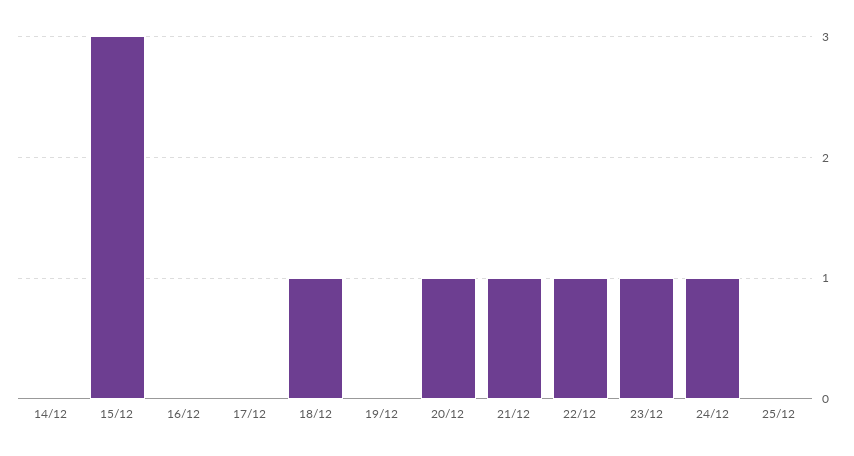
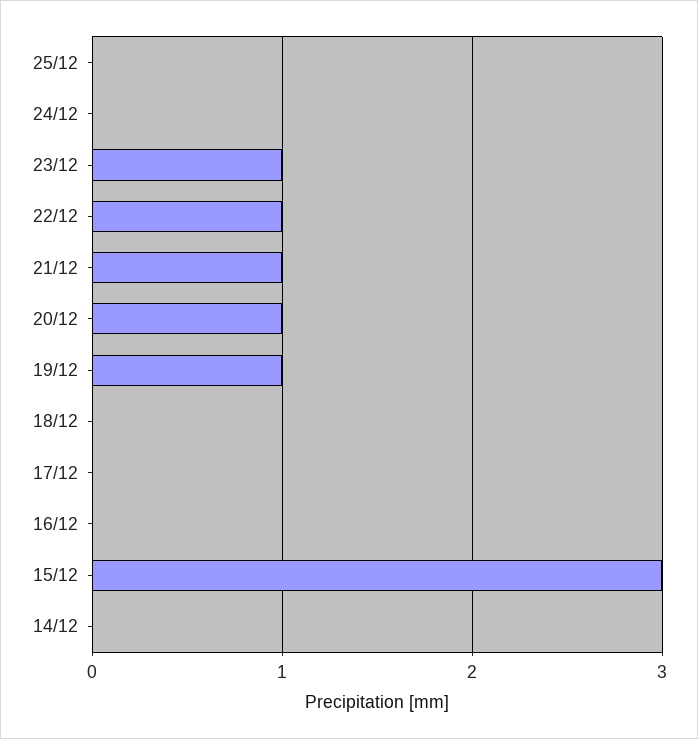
  {
    "14/12": 0,
    "15/12": 3,
    "16/12": 0,
    "17/12": 0,
-   "18/12": 1,
+   "18/12": 0,
-   "19/12": 0,
+   "19/12": 1,
    "20/12": 1,
    "21/12": 1,
    "22/12": 1,
    "23/12": 1,
-   "24/12": 1,
+   "24/12": 0,
    "25/12": 0
  }

